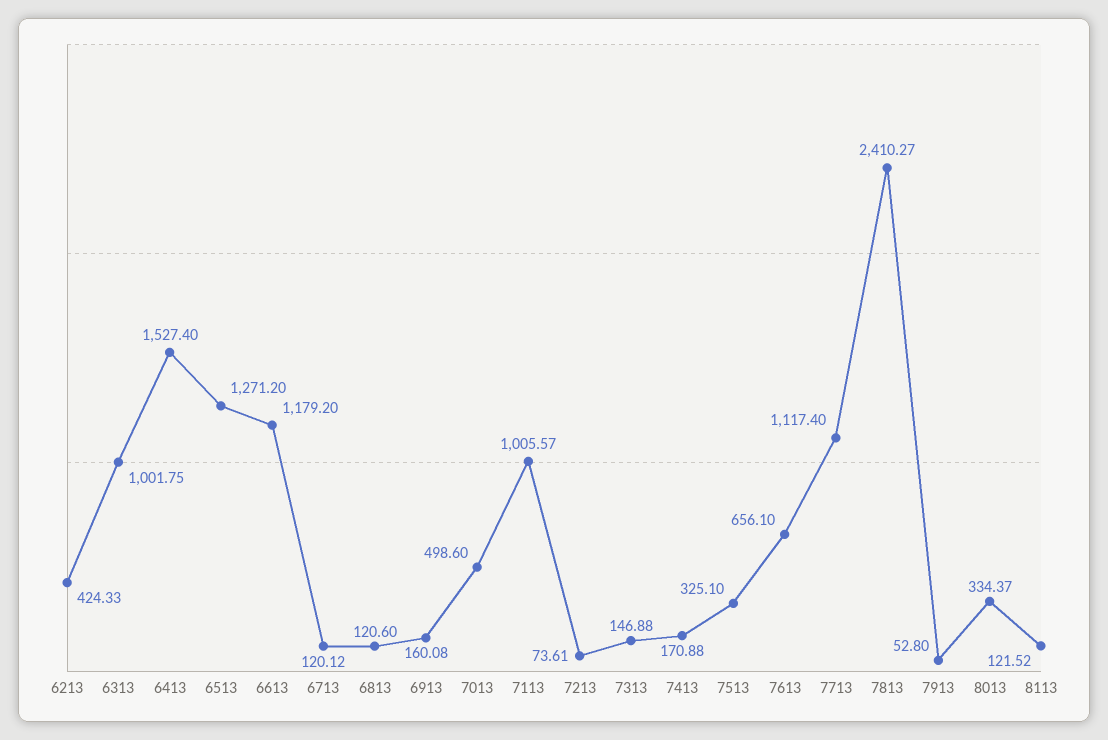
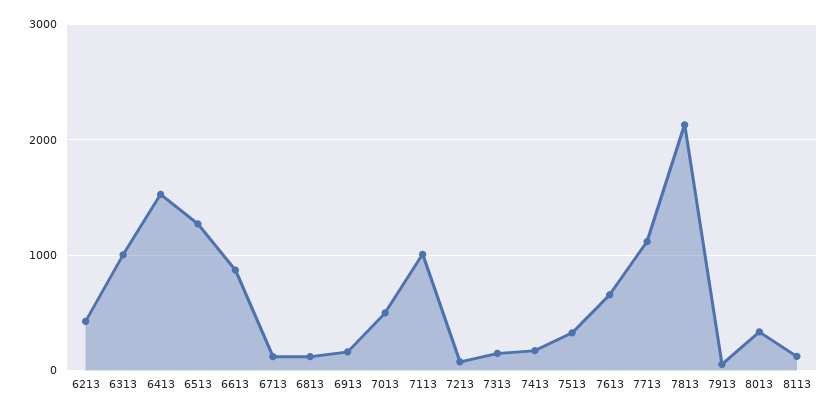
  {
    "6213": 424.33,
    "6313": 1001.75,
    "6413": 1527.4,
    "6513": 1271.2,
-   "6613": 1179.2,
+   "6613": 900,
    "6713": 120.12,
    "6813": 120.6,
    "6913": 160.08,
    "7013": 498.6,
    "7113": 1005.57,
    "7213": 73.61,
    "7313": 146.88,
    "7413": 170.88,
    "7513": 325.1,
    "7613": 656.1,
    "7713": 1117.4,
-   "7813": 2410.27,
+   "7813": 2100,
    "7913": 52.8,
    "8013": 334.37,
    "8113": 121.52
  }

